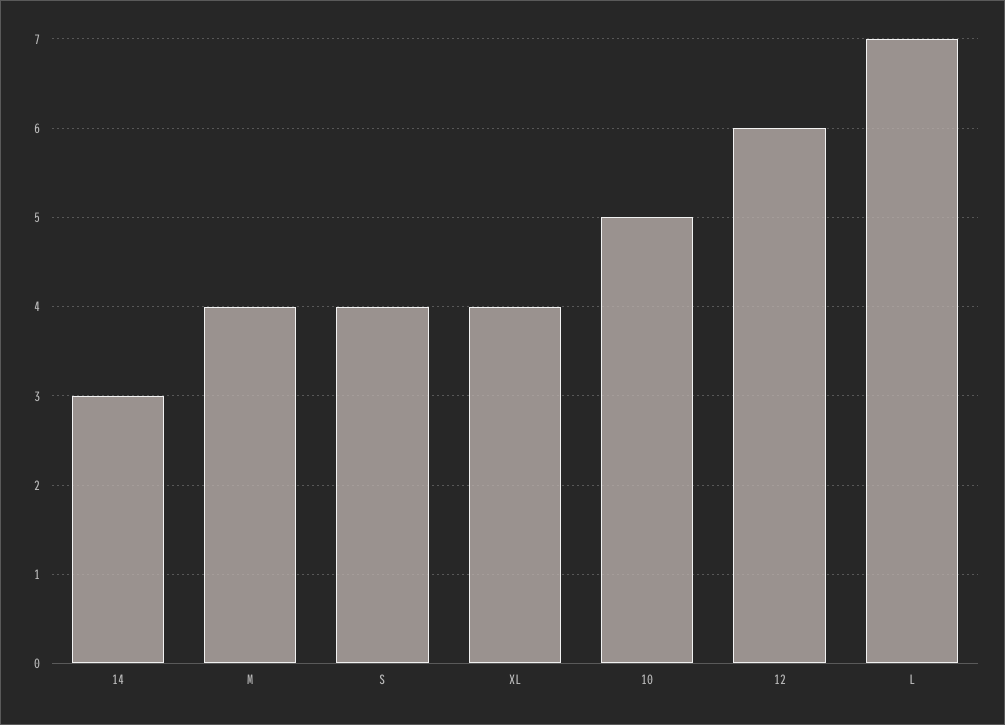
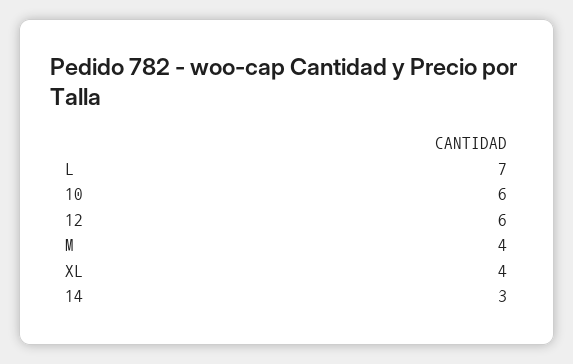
  {
    "14": 3,
    "M": 4,
-   "S": 4,
    "XL": 4,
-   "10": 5,
+   "10": 6,
    "12": 6,
    "L": 7
  }

